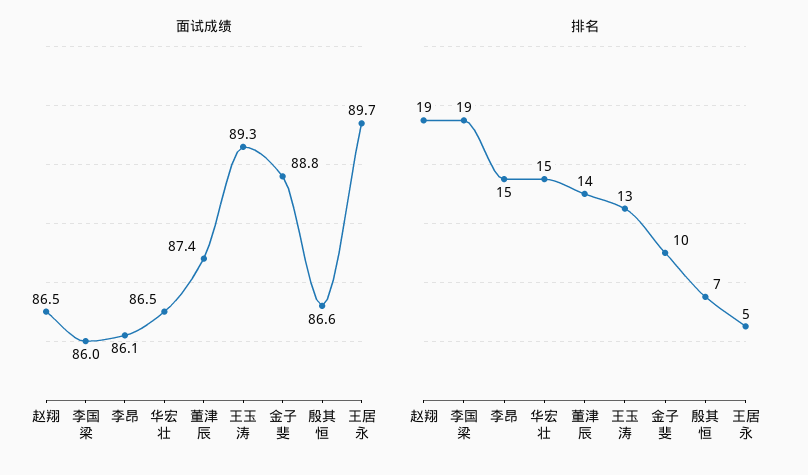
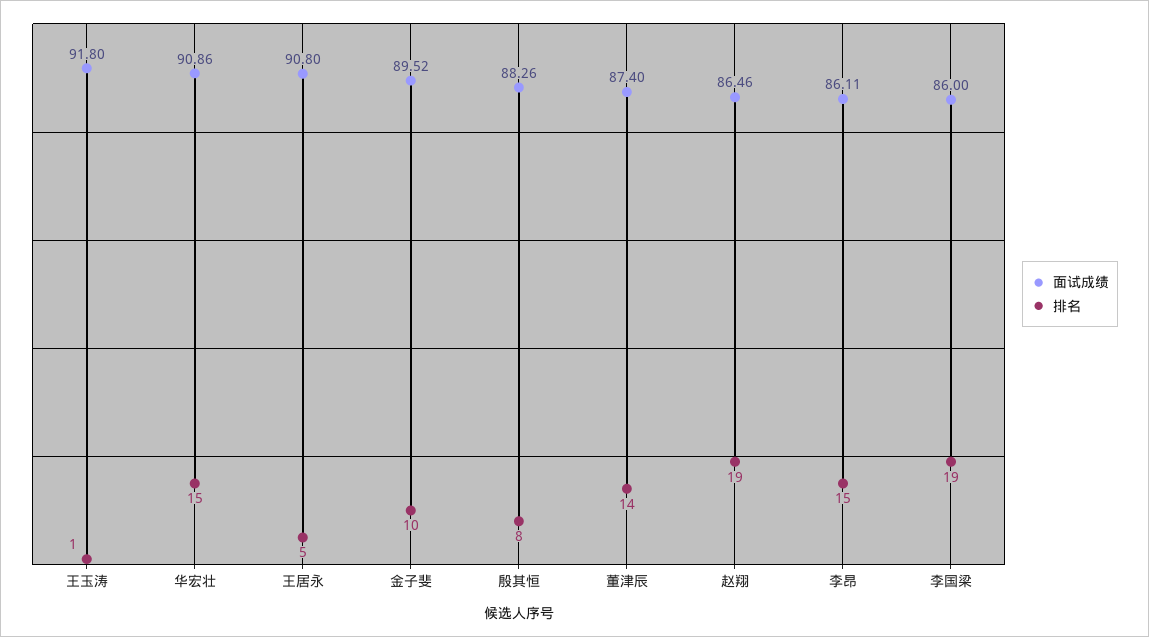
  {
    "面试成绩": {
      "赵翔": 86.46,
      "李国梁": 86,
      "李昂": 86.11,
-     "华宏壮": 86.5,
+     "华宏壮": 90.86,
      "董津辰": 87.4,
-     "王玉涛": 89.3,
+     "王玉涛": 91.8,
-     "金子斐": 88.8,
+     "金子斐": 89.52,
-     "殷其恒": 86.6,
+     "殷其恒": 88.26,
-     "王居永": 89.7
+     "王居永": 90.8
    },
    "排名": {
      "赵翔": 19,
      "李国梁": 19,
      "李昂": 15,
      "华宏壮": 15,
      "董津辰": 14,
-     "王玉涛": 13,
+     "王玉涛": 1,
      "金子斐": 10,
-     "殷其恒": 7,
+     "殷其恒": 8,
      "王居永": 5
    }
  }

